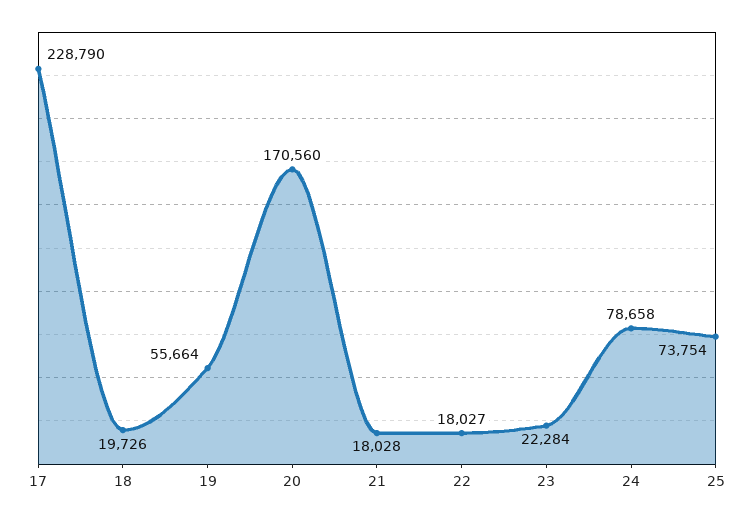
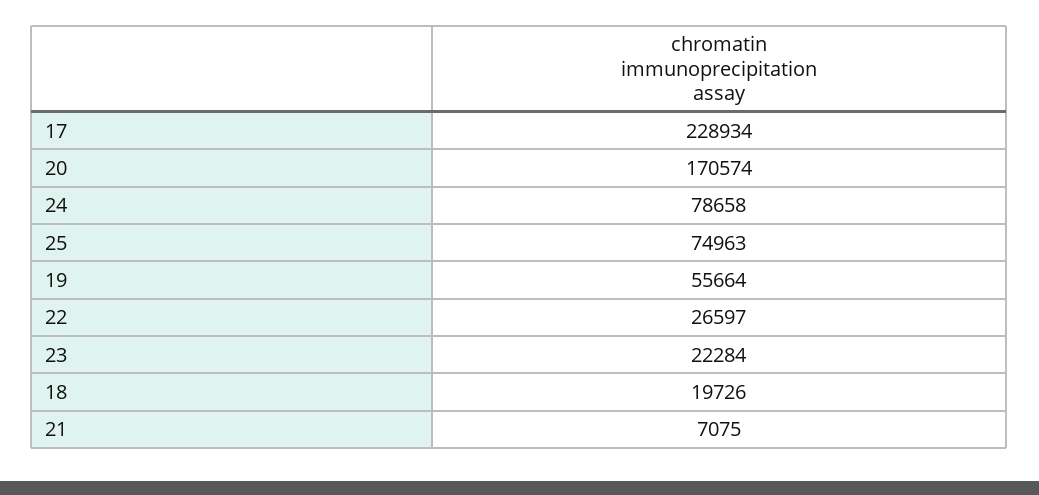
  {
-   "17": 228790,
+   "17": 228934,
    "18": 19726,
    "19": 55664,
-   "20": 170560,
+   "20": 170574,
-   "21": 18028,
+   "21": 7075,
-   "22": 18027,
+   "22": 26597,
    "23": 22284,
    "24": 78658,
-   "25": 73754
+   "25": 74963
  }

